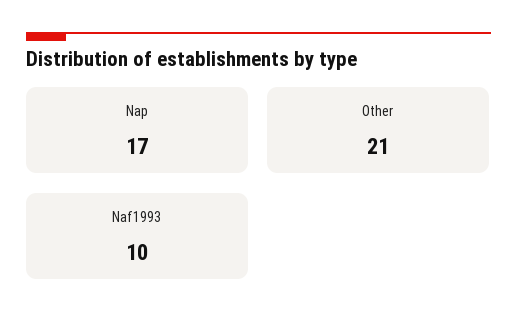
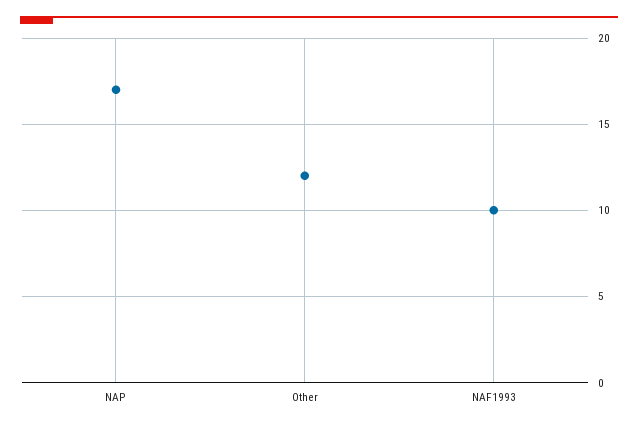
  {
    "Nap": 17,
-   "Other": 21,
+   "Other": 12,
    "Naf1993": 10
  }

